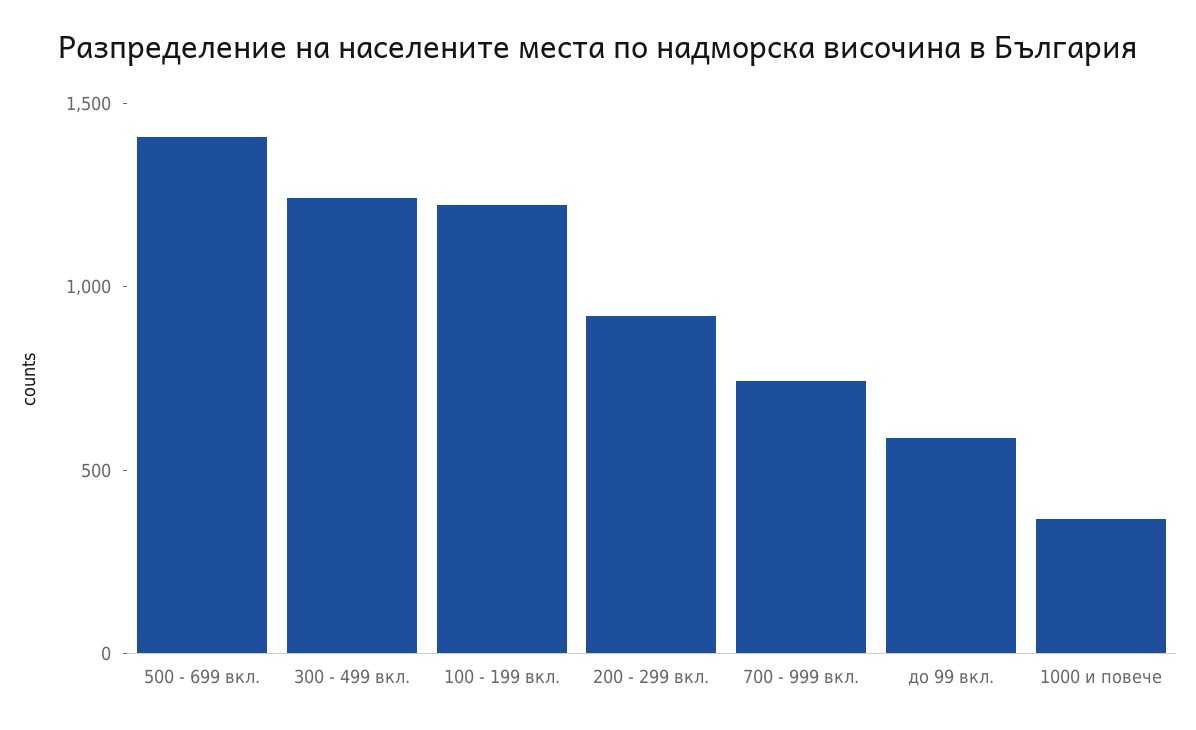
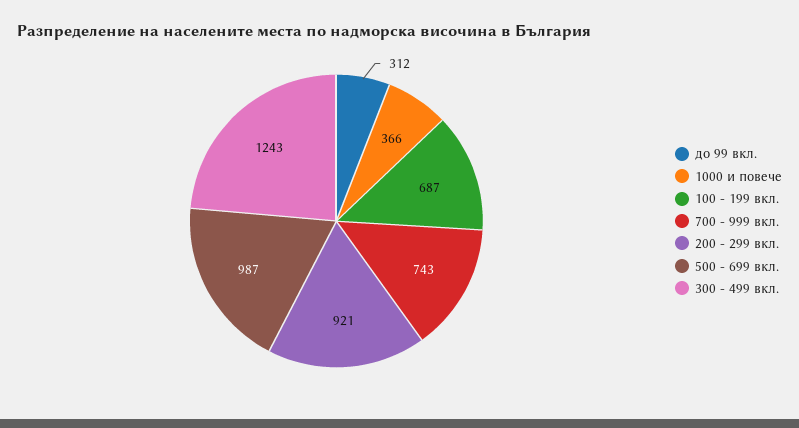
  {
-   "500 - 699 вкл.": 1400,
+   "500 - 699 вкл.": 987,
    "300 - 499 вкл.": 1243,
-   "100 - 199 вкл.": 1200,
+   "100 - 199 вкл.": 687,
    "200 - 299 вкл.": 921,
    "700 - 999 вкл.": 743,
-   "до 99 вкл.": 600,
+   "до 99 вкл.": 312,
    "1000 и повече": 366
  }

